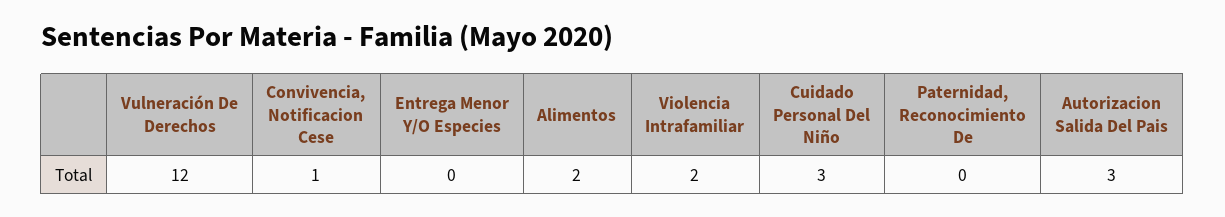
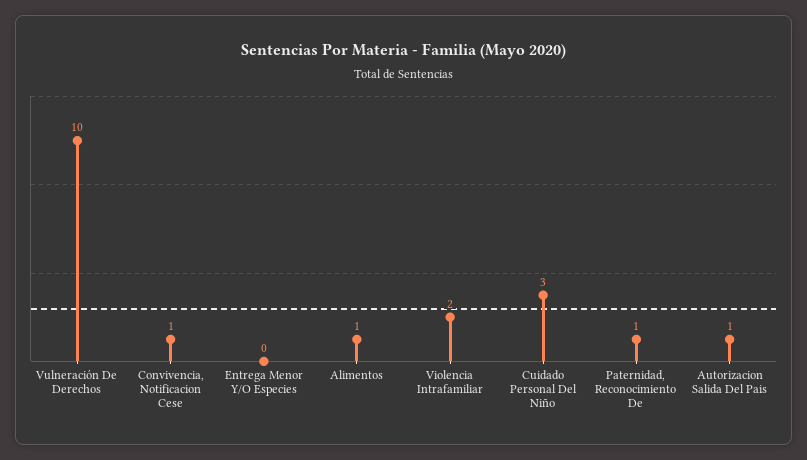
  {
-   "Vulneración De Derechos": 12,
+   "Vulneración De Derechos": 10,
    "Convivencia, Notificacion Cese": 1,
    "Entrega Menor Y/O Especies": 0,
-   "Alimentos": 2,
+   "Alimentos": 1,
    "Violencia Intrafamiliar": 2,
    "Cuidado Personal Del Niño": 3,
-   "Paternidad, Reconocimiento De": 0,
+   "Paternidad, Reconocimiento De": 1,
-   "Autorizacion Salida Del Pais": 3
+   "Autorizacion Salida Del Pais": 1
  }

